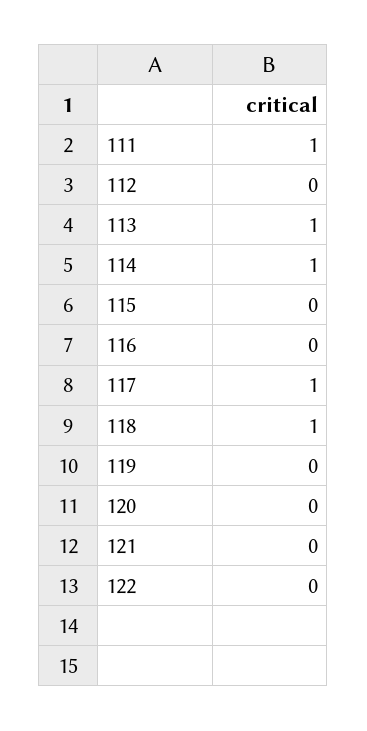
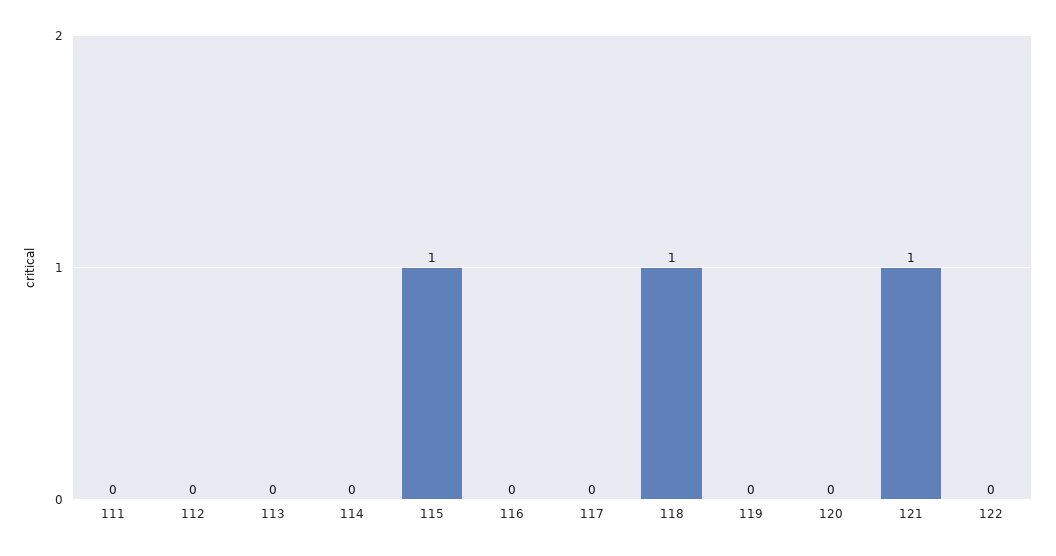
  {
-   "111": 1,
+   "111": 0,
    "112": 0,
-   "113": 1,
+   "113": 0,
-   "114": 1,
+   "114": 0,
-   "115": 0,
+   "115": 1,
    "116": 0,
-   "117": 1,
+   "117": 0,
    "118": 1,
    "119": 0,
    "120": 0,
-   "121": 0,
+   "121": 1,
    "122": 0
  }

